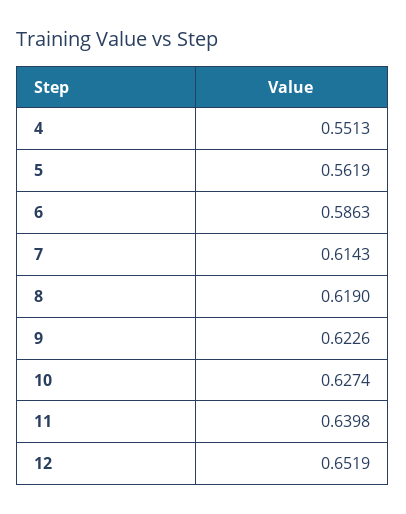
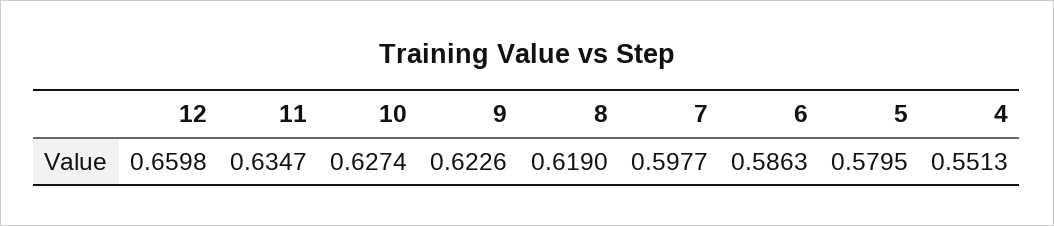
  {
    "4": 0.5513,
-   "5": 0.5619,
+   "5": 0.5795,
    "6": 0.5863,
-   "7": 0.6143,
+   "7": 0.5977,
    "8": 0.619,
    "9": 0.6226,
    "10": 0.6274,
-   "11": 0.6398,
+   "11": 0.6347,
-   "12": 0.6519
+   "12": 0.6598
  }

